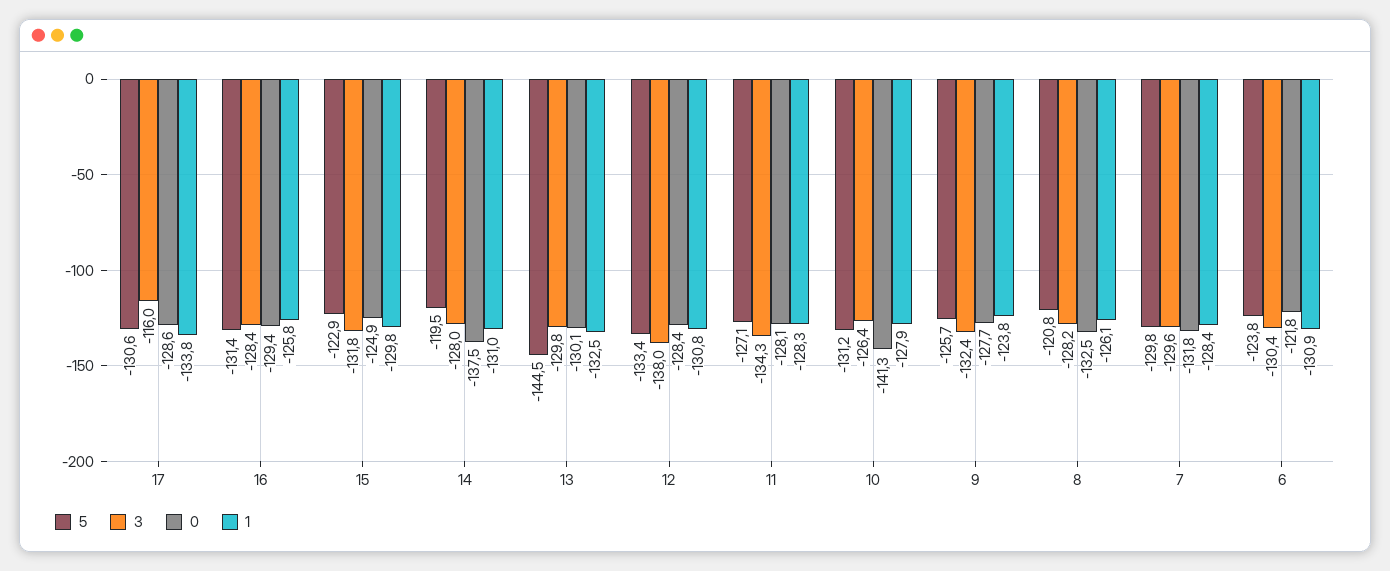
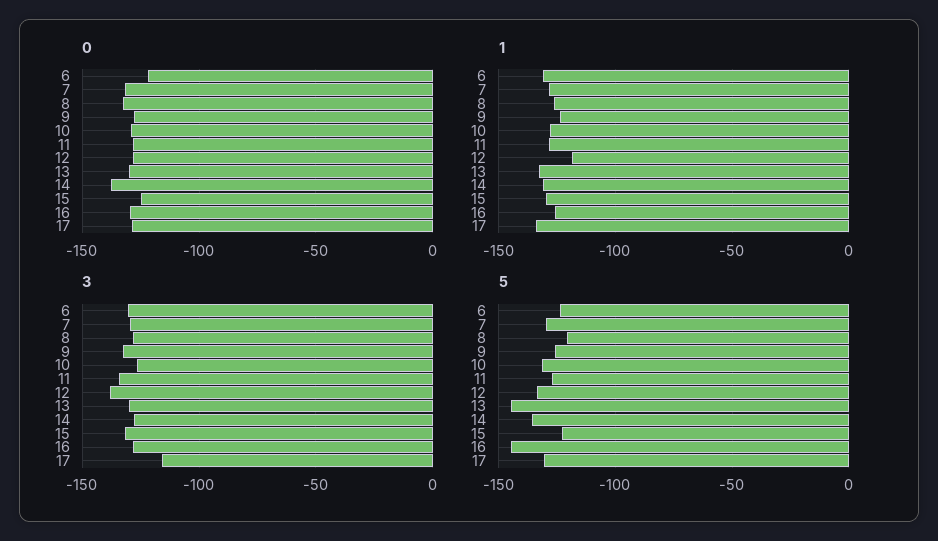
  {
    "5": {
      "17": -130.6,
-     "16": -131.4,
+     "16": -145,
      "15": -122.9,
-     "14": -119.5,
+     "14": -135,
      "13": -144.5,
      "12": -133.4,
      "11": -127.1,
      "10": -131.2,
      "9": -125.7,
      "8": -120.8,
      "7": -129.8,
      "6": -123.8
    },
    "3": {
      "17": -116,
      "16": -128.4,
      "15": -131.8,
      "14": -128,
      "13": -129.8,
      "12": -138,
      "11": -134.3,
      "10": -126.4,
      "9": -132.4,
      "8": -128.2,
      "7": -129.6,
      "6": -130.4
    },
    "0": {
      "17": -128.6,
      "16": -129.4,
      "15": -124.9,
      "14": -137.5,
      "13": -130.1,
      "12": -128.4,
      "11": -128.1,
-     "10": -141.3,
+     "10": -130,
      "9": -127.7,
      "8": -132.5,
      "7": -131.8,
      "6": -121.8
    },
    "1": {
      "17": -133.8,
      "16": -125.8,
      "15": -129.8,
      "14": -131,
      "13": -132.5,
-     "12": -130.8,
+     "12": -120,
      "11": -128.3,
      "10": -127.9,
      "9": -123.8,
      "8": -126.1,
      "7": -128.4,
      "6": -130.9
    }
  }

